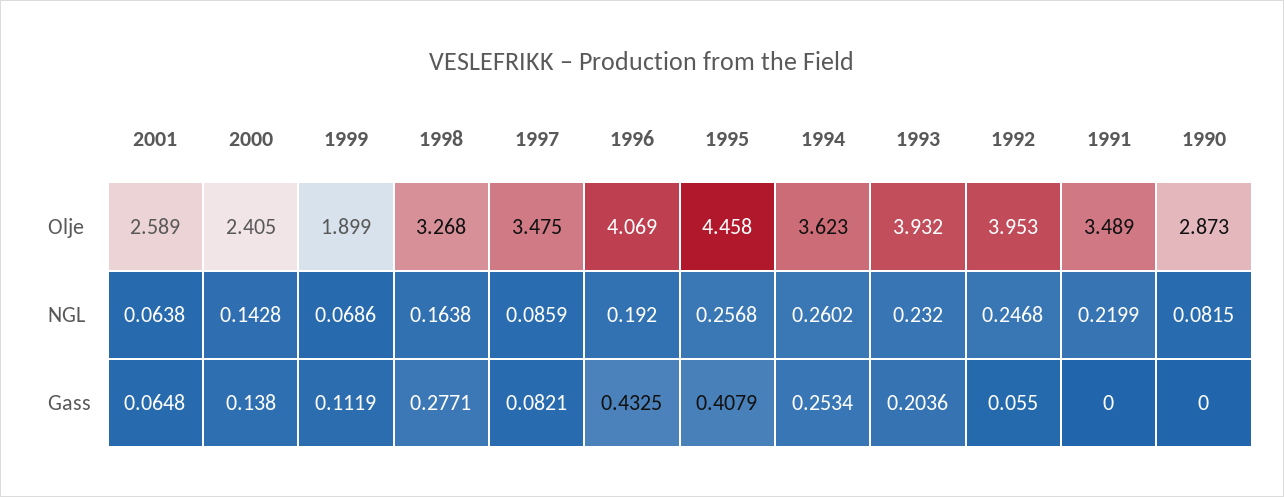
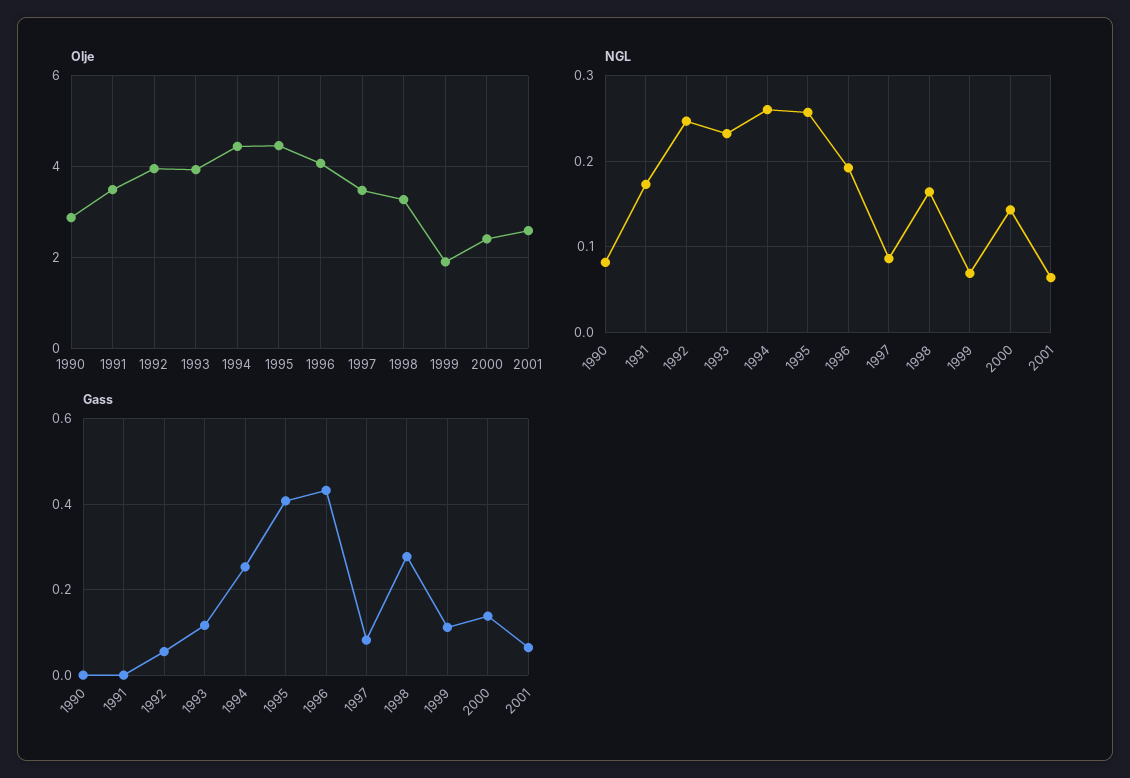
  {
    "Olje": {
      "2001": 2.589,
      "2000": 2.405,
      "1999": 1.899,
      "1998": 3.268,
      "1997": 3.475,
      "1996": 4.069,
      "1995": 4.458,
-     "1994": 3.623,
+     "1994": 4.4,
      "1993": 3.932,
      "1992": 3.953,
      "1991": 3.489,
      "1990": 2.873
    },
    "NGL": {
      "2001": 0.0638,
      "2000": 0.1428,
      "1999": 0.0686,
      "1998": 0.1638,
      "1997": 0.0859,
      "1996": 0.192,
      "1995": 0.2568,
      "1994": 0.2602,
      "1993": 0.232,
      "1992": 0.2468,
-     "1991": 0.2199,
+     "1991": 0.17,
      "1990": 0.0815
    },
    "Gass": {
      "2001": 0.0648,
      "2000": 0.138,
      "1999": 0.1119,
      "1998": 0.2771,
      "1997": 0.0821,
      "1996": 0.4325,
      "1995": 0.4079,
      "1994": 0.2534,
-     "1993": 0.2036,
+     "1993": 0.12,
      "1992": 0.055,
      "1991": 0,
      "1990": 0
    }
  }

